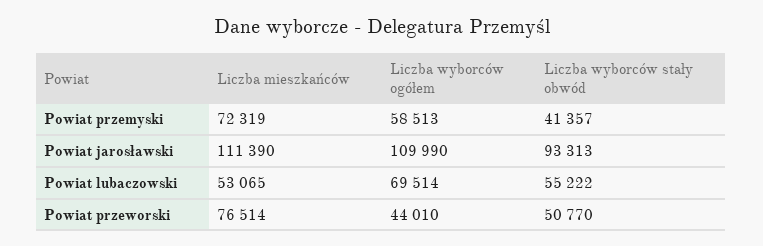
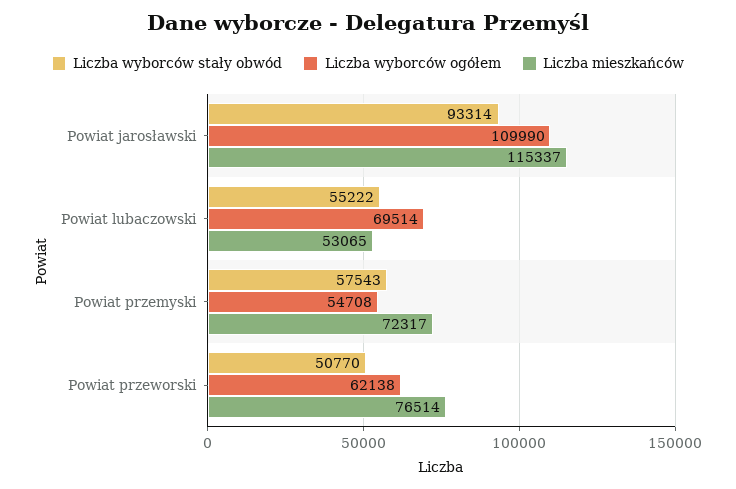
  {
    "Liczba mieszkańców": {
-     "Powiat przemyski": 72319,
+     "Powiat przemyski": 72317,
-     "Powiat jarosławski": 111390,
+     "Powiat jarosławski": 115337,
      "Powiat lubaczowski": 53065,
      "Powiat przeworski": 76514
    },
    "Liczba wyborców ogółem": {
-     "Powiat przemyski": 58513,
+     "Powiat przemyski": 54708,
      "Powiat jarosławski": 109990,
      "Powiat lubaczowski": 69514,
-     "Powiat przeworski": 44010
+     "Powiat przeworski": 62138
    },
    "Liczba wyborców stały obwód": {
-     "Powiat przemyski": 41357,
+     "Powiat przemyski": 57543,
-     "Powiat jarosławski": 93313,
+     "Powiat jarosławski": 93314,
      "Powiat lubaczowski": 55222,
      "Powiat przeworski": 50770
    }
  }

